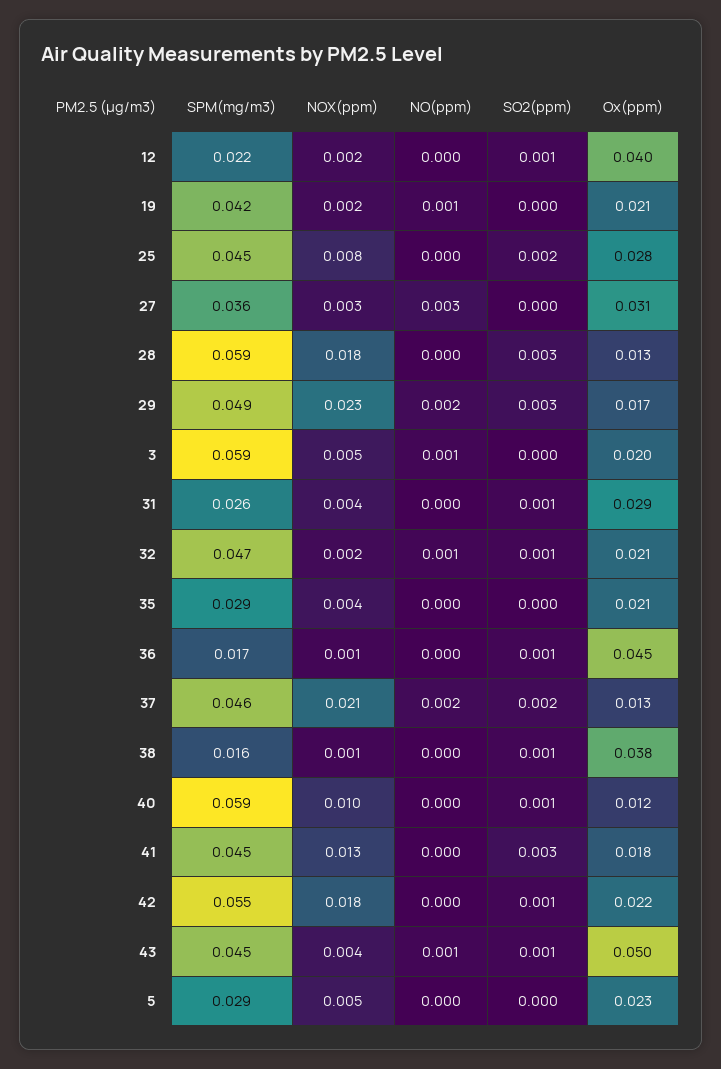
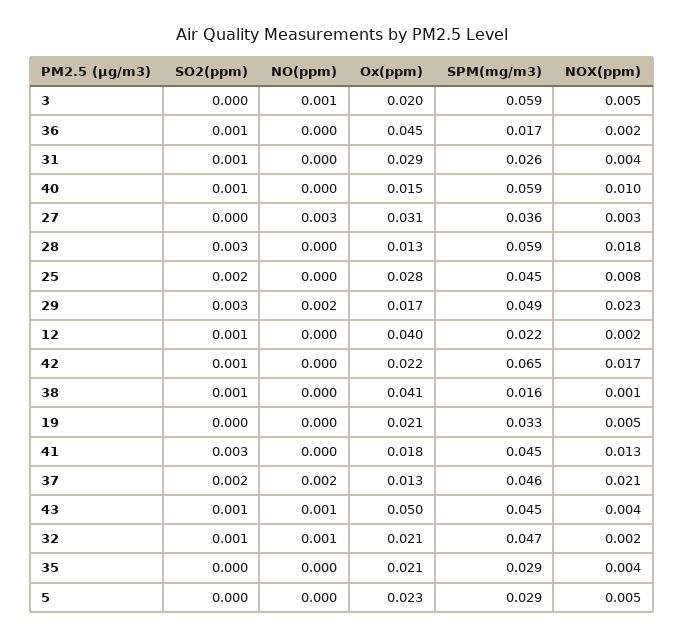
  {
    "SPM(mg/m3)": {
      "12": 0.022,
-     "19": 0.042,
+     "19": 0.033,
      "25": 0.045,
      "27": 0.036,
      "28": 0.059,
      "29": 0.049,
      "3": 0.059,
      "31": 0.026,
      "32": 0.047,
      "35": 0.029,
      "36": 0.017,
      "37": 0.046,
      "38": 0.016,
      "40": 0.059,
      "41": 0.045,
-     "42": 0.055,
+     "42": 0.065,
      "43": 0.045,
      "5": 0.029
    },
    "NOX(ppm)": {
      "12": 0.002,
-     "19": 0.002,
+     "19": 0.005,
      "25": 0.008,
      "27": 0.003,
      "28": 0.018,
      "29": 0.023,
      "3": 0.005,
      "31": 0.004,
      "32": 0.002,
      "35": 0.004,
-     "36": 0.001,
+     "36": 0.002,
      "37": 0.021,
      "38": 0.001,
      "40": 0.01,
      "41": 0.013,
-     "42": 0.018,
+     "42": 0.017,
      "43": 0.004,
      "5": 0.005
    },
    "NO(ppm)": {
      "12": 0,
-     "19": 0.001,
+     "19": 0,
      "25": 0,
      "27": 0.003,
      "28": 0,
      "29": 0.002,
      "3": 0.001,
      "31": 0,
      "32": 0.001,
      "35": 0,
      "36": 0,
      "37": 0.002,
      "38": 0,
      "40": 0,
      "41": 0,
      "42": 0,
      "43": 0.001,
      "5": 0
    },
    "SO2(ppm)": {
      "12": 0.001,
      "19": 0,
      "25": 0.002,
      "27": 0,
      "28": 0.003,
      "29": 0.003,
      "3": 0,
      "31": 0.001,
      "32": 0.001,
      "35": 0,
      "36": 0.001,
      "37": 0.002,
      "38": 0.001,
      "40": 0.001,
      "41": 0.003,
      "42": 0.001,
      "43": 0.001,
      "5": 0
    },
    "Ox(ppm)": {
      "12": 0.04,
      "19": 0.021,
      "25": 0.028,
      "27": 0.031,
      "28": 0.013,
      "29": 0.017,
      "3": 0.02,
      "31": 0.029,
      "32": 0.021,
      "35": 0.021,
      "36": 0.045,
      "37": 0.013,
-     "38": 0.038,
+     "38": 0.041,
-     "40": 0.012,
+     "40": 0.015,
      "41": 0.018,
      "42": 0.022,
      "43": 0.05,
      "5": 0.023
    }
  }

